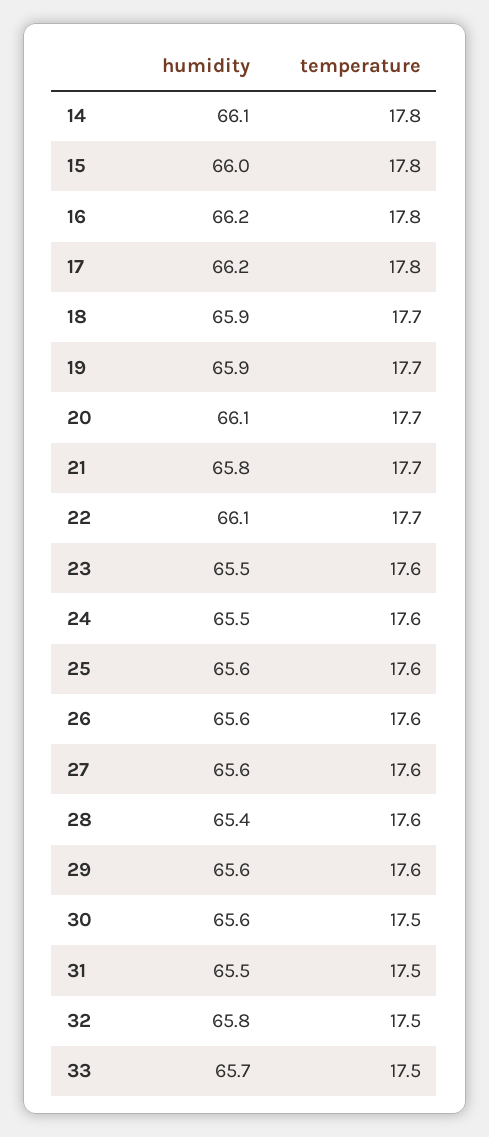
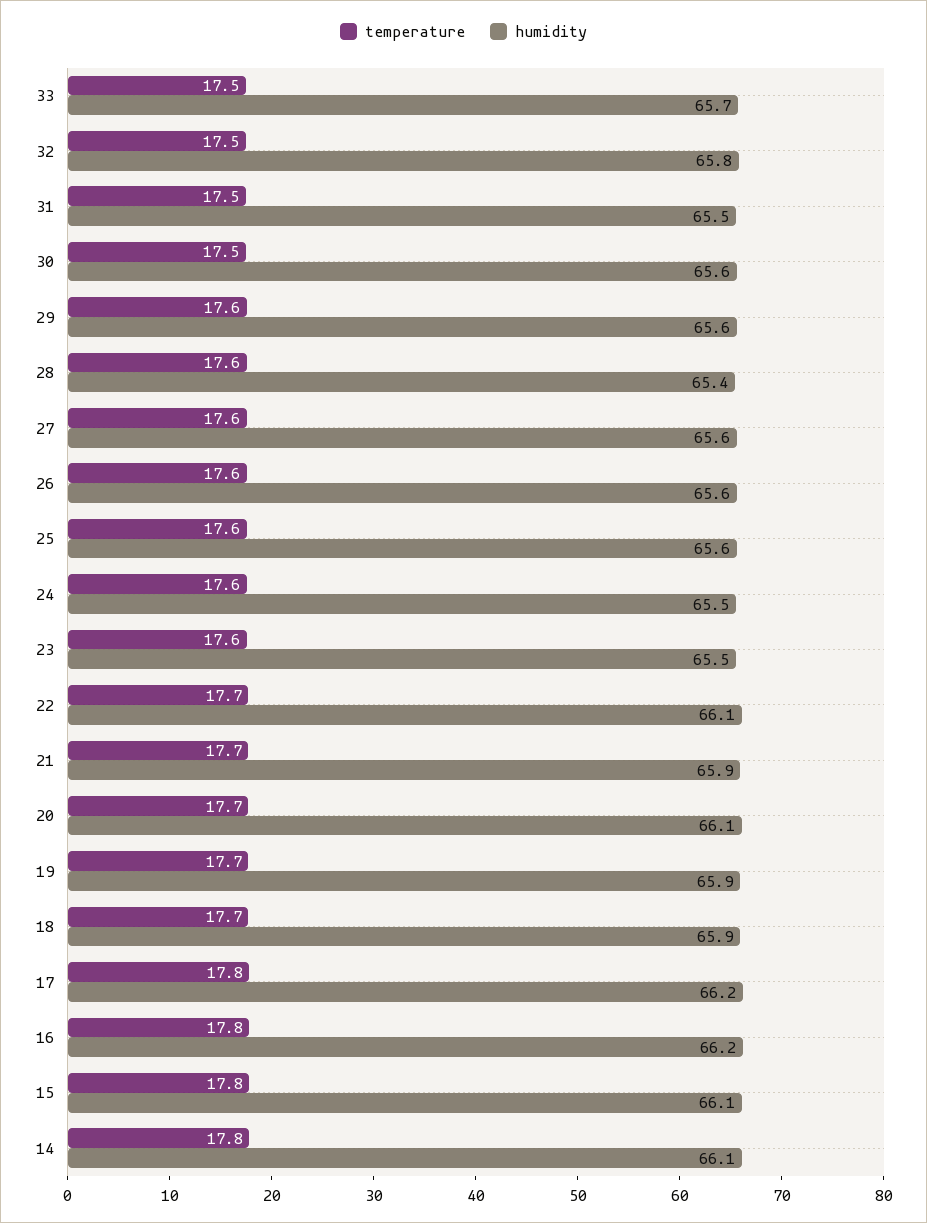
  {
    "humidity": {
      "14": 66.1,
-     "15": 66,
+     "15": 66.1,
      "16": 66.2,
      "17": 66.2,
      "18": 65.9,
      "19": 65.9,
      "20": 66.1,
-     "21": 65.8,
+     "21": 65.9,
      "22": 66.1,
      "23": 65.5,
      "24": 65.5,
      "25": 65.6,
      "26": 65.6,
      "27": 65.6,
      "28": 65.4,
      "29": 65.6,
      "30": 65.6,
      "31": 65.5,
      "32": 65.8,
      "33": 65.7
    },
    "temperature": {
      "14": 17.8,
      "15": 17.8,
      "16": 17.8,
      "17": 17.8,
      "18": 17.7,
      "19": 17.7,
      "20": 17.7,
      "21": 17.7,
      "22": 17.7,
      "23": 17.6,
      "24": 17.6,
      "25": 17.6,
      "26": 17.6,
      "27": 17.6,
      "28": 17.6,
      "29": 17.6,
      "30": 17.5,
      "31": 17.5,
      "32": 17.5,
      "33": 17.5
    }
  }

